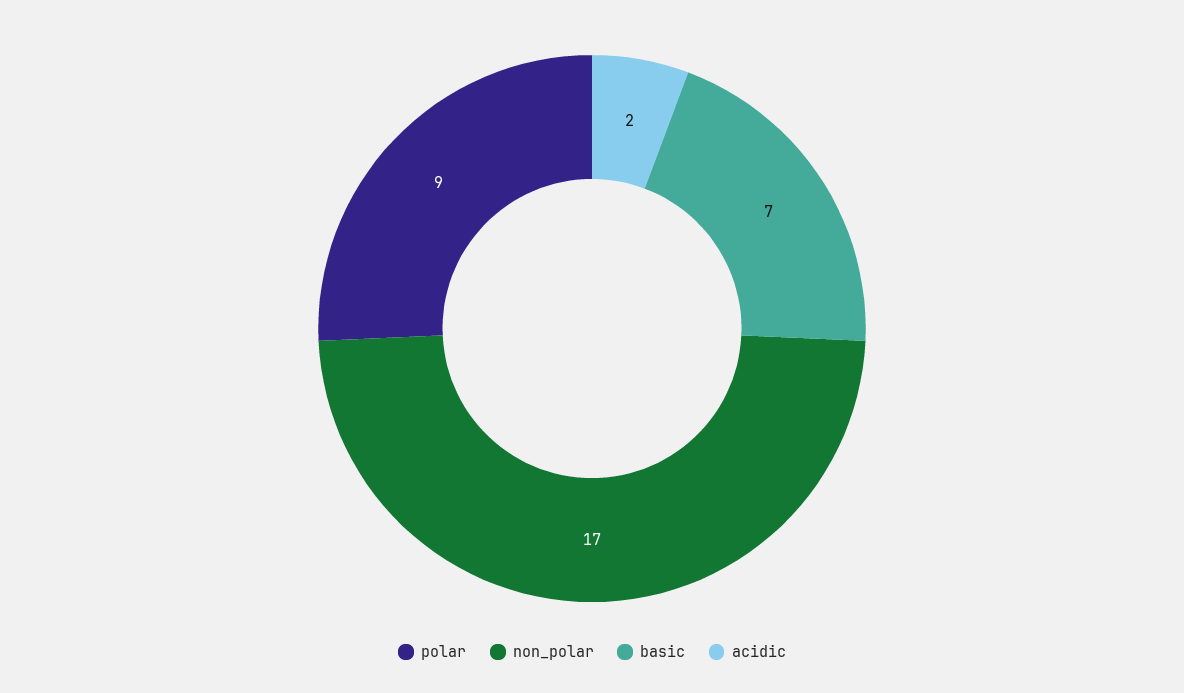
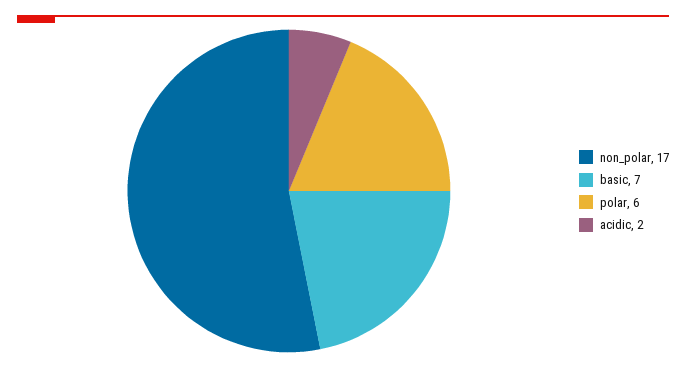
  {
-   "polar": 9,
+   "polar": 6,
    "non_polar": 17,
    "basic": 7,
    "acidic": 2
  }

